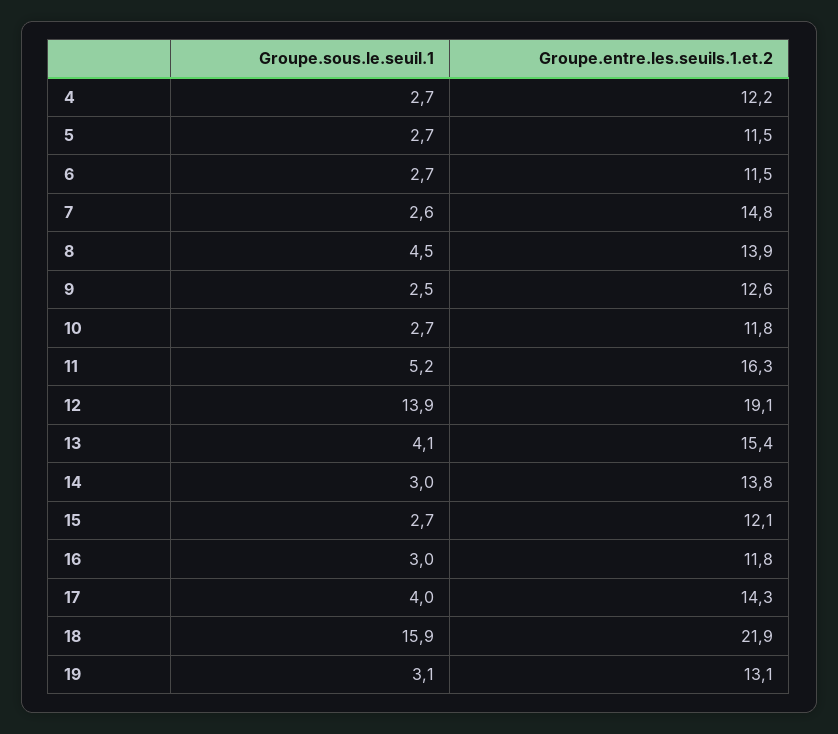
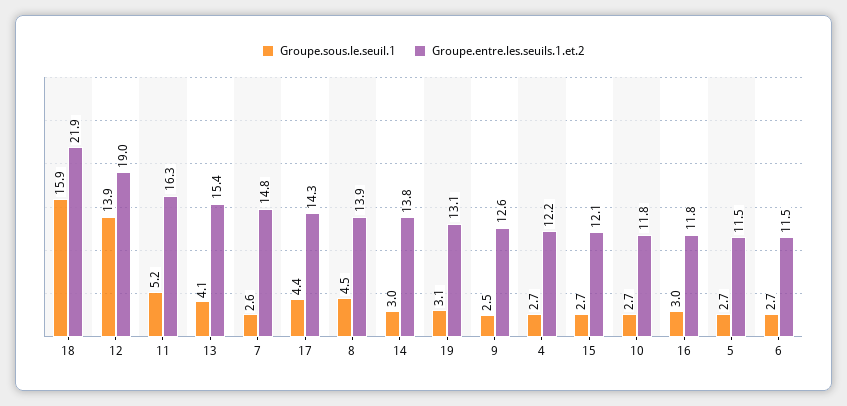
  {
    "Groupe.sous.le.seuil.1": {
      "4": 2.7,
      "5": 2.7,
      "6": 2.7,
      "7": 2.6,
      "8": 4.5,
      "9": 2.5,
      "10": 2.7,
      "11": 5.2,
      "12": 13.9,
      "13": 4.1,
      "14": 3,
      "15": 2.7,
      "16": 3,
-     "17": 4,
+     "17": 4.4,
      "18": 15.9,
      "19": 3.1
    },
    "Groupe.entre.les.seuils.1.et.2": {
      "4": 12.2,
      "5": 11.5,
      "6": 11.5,
      "7": 14.8,
      "8": 13.9,
      "9": 12.6,
      "10": 11.8,
      "11": 16.3,
-     "12": 19.1,
+     "12": 19,
      "13": 15.4,
      "14": 13.8,
      "15": 12.1,
      "16": 11.8,
      "17": 14.3,
      "18": 21.9,
      "19": 13.1
    }
  }

